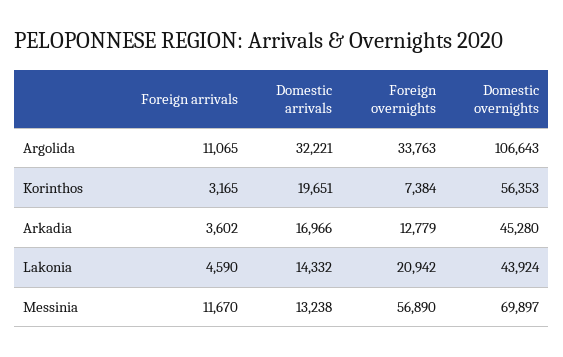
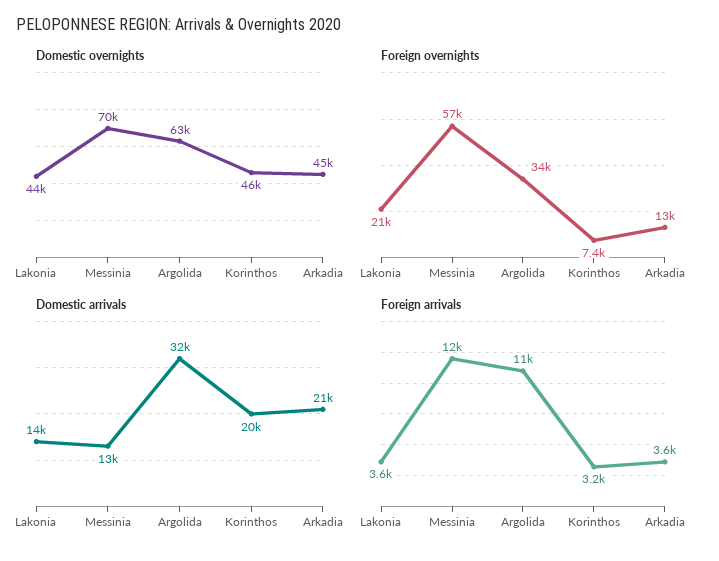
  {
    "Foreign arrivals": {
      "Argolida": 11065,
      "Korinthos": 3165,
      "Arkadia": 3602,
-     "Lakonia": 4590,
+     "Lakonia": 3600,
      "Messinia": 11670
    },
    "Domestic arrivals": {
      "Argolida": 32221,
      "Korinthos": 19651,
-     "Arkadia": 16966,
+     "Arkadia": 21000,
      "Lakonia": 14332,
      "Messinia": 13238
    },
    "Foreign overnights": {
      "Argolida": 33763,
      "Korinthos": 7384,
      "Arkadia": 12779,
      "Lakonia": 20942,
      "Messinia": 56890
    },
    "Domestic overnights": {
-     "Argolida": 106643,
+     "Argolida": 63000,
-     "Korinthos": 56353,
+     "Korinthos": 46000,
      "Arkadia": 45280,
      "Lakonia": 43924,
      "Messinia": 69897
    }
  }

